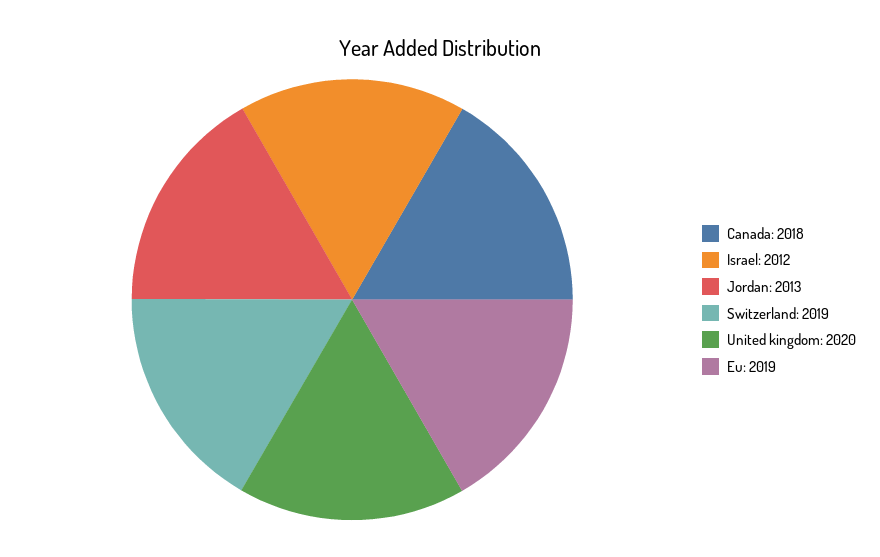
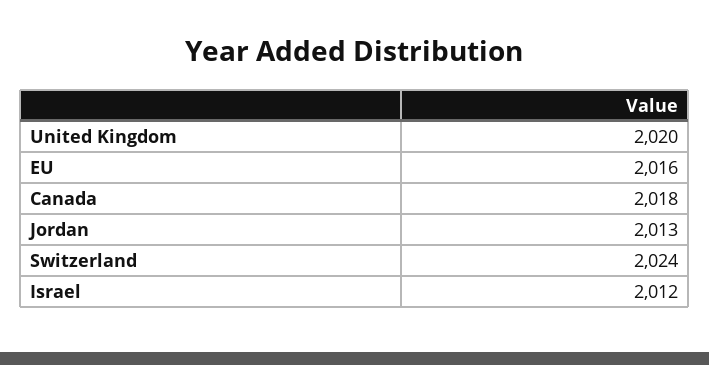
  {
    "Canada": 2018,
    "Israel": 2012,
    "Jordan": 2013,
-   "Switzerland": 2019,
+   "Switzerland": 2024,
    "United kingdom": 2020,
-   "Eu": 2019
+   "Eu": 2016
  }

